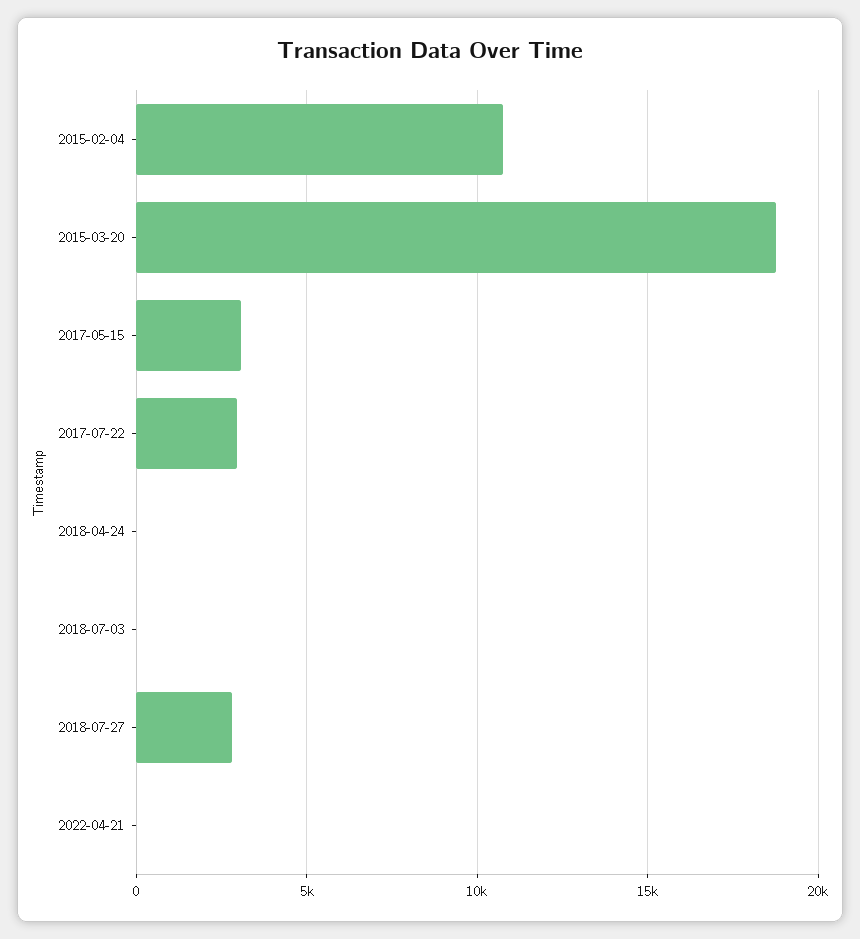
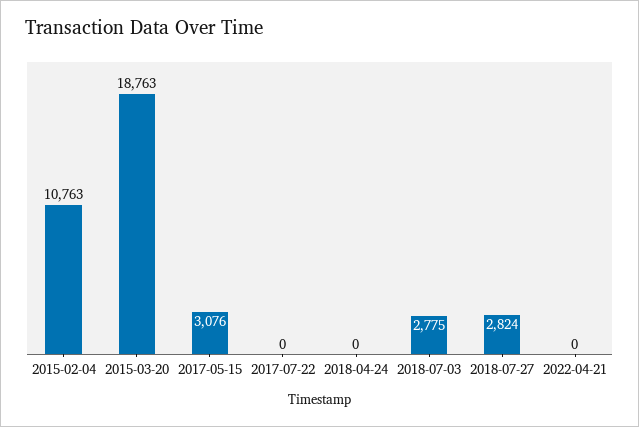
  {
    "2015-02-04": 10763,
    "2015-03-20": 18763,
    "2017-05-15": 3076,
-   "2017-07-22": 3000,
+   "2017-07-22": 0,
    "2018-04-24": 0,
-   "2018-07-03": 0,
+   "2018-07-03": 2775,
    "2018-07-27": 2824,
    "2022-04-21": 0
  }

